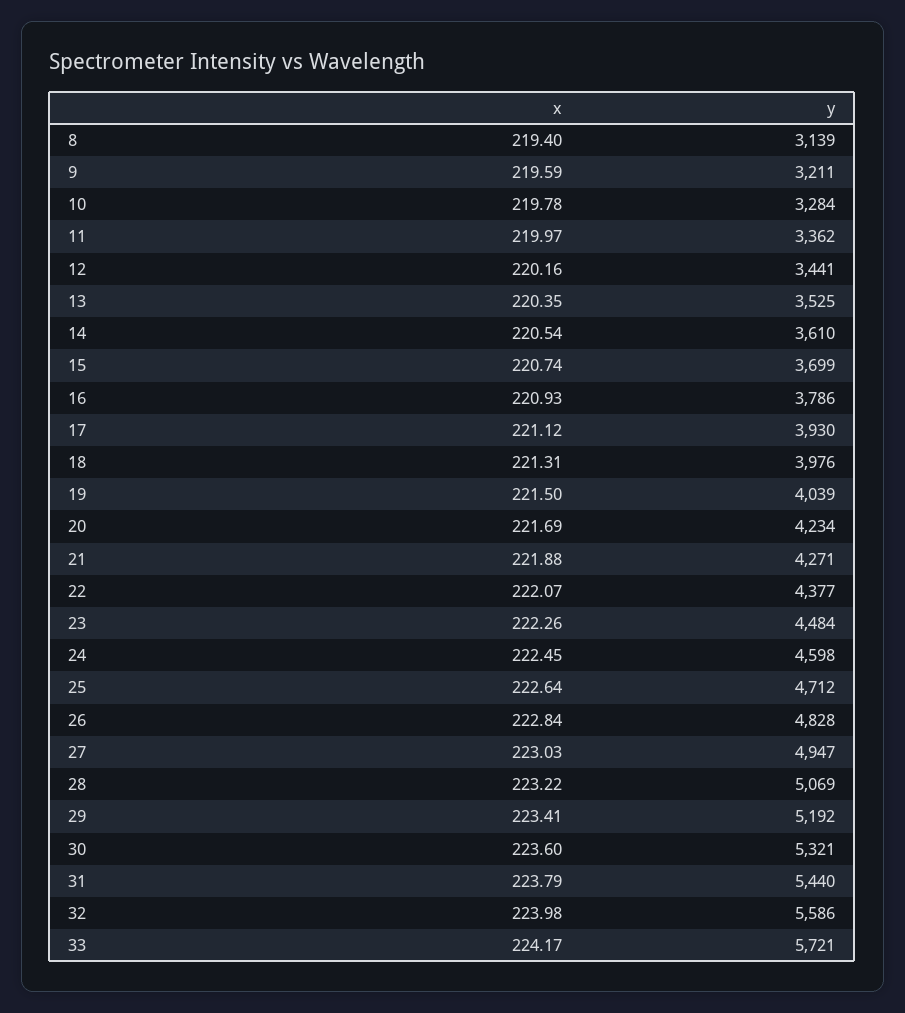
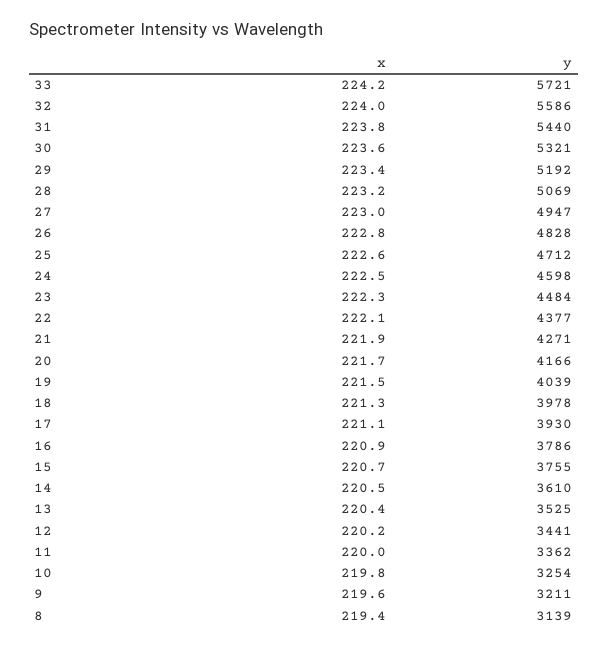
  {
    "x": {
      "8": 219.4,
      "9": 219.59,
      "10": 219.78,
      "11": 219.97,
      "12": 220.16,
      "13": 220.35,
      "14": 220.54,
      "15": 220.74,
      "16": 220.93,
      "17": 221.12,
      "18": 221.31,
      "19": 221.5,
      "20": 221.69,
      "21": 221.88,
      "22": 222.07,
      "23": 222.26,
      "24": 222.45,
      "25": 222.64,
      "26": 222.84,
      "27": 223.03,
      "28": 223.22,
      "29": 223.41,
      "30": 223.6,
      "31": 223.79,
      "32": 223.98,
      "33": 224.17
    },
    "y": {
      "8": 3139,
      "9": 3211,
-     "10": 3284,
+     "10": 3254,
      "11": 3362,
      "12": 3441,
      "13": 3525,
      "14": 3610,
-     "15": 3699,
+     "15": 3755,
      "16": 3786,
      "17": 3930,
-     "18": 3976,
+     "18": 3978,
      "19": 4039,
-     "20": 4234,
+     "20": 4166,
      "21": 4271,
      "22": 4377,
      "23": 4484,
      "24": 4598,
      "25": 4712,
      "26": 4828,
      "27": 4947,
      "28": 5069,
      "29": 5192,
      "30": 5321,
      "31": 5440,
      "32": 5586,
      "33": 5721
    }
  }

